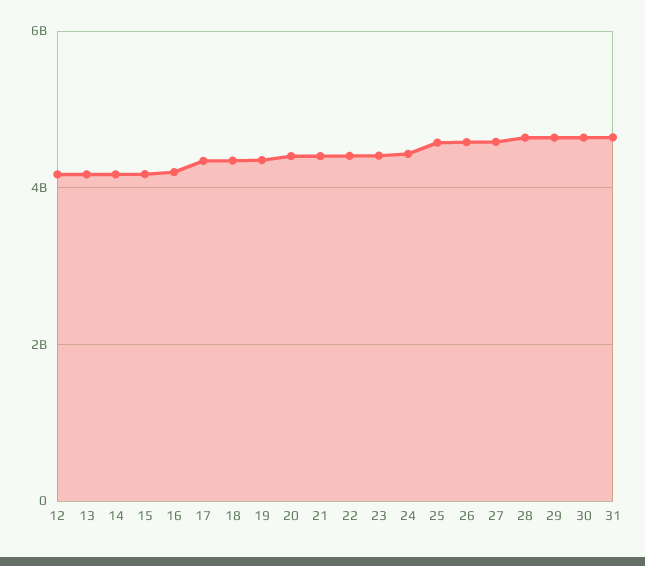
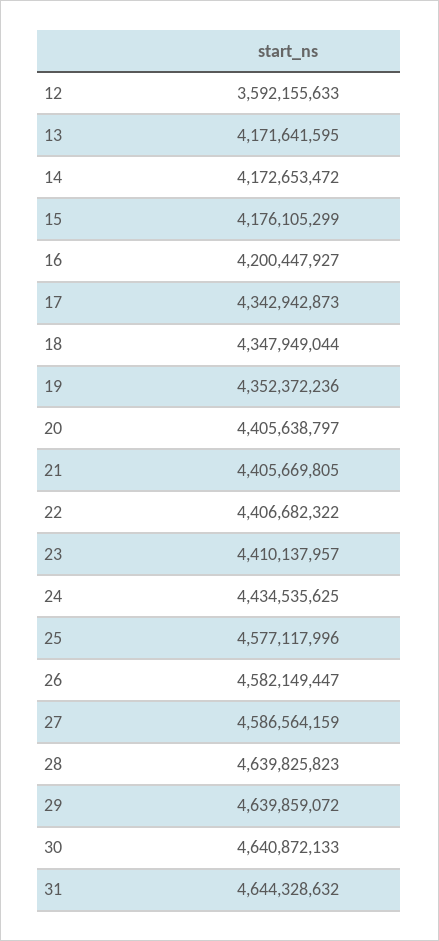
  {
-   "12": 4200000000,
+   "12": 3592155633,
    "13": 4171641595,
    "14": 4172653472,
    "15": 4176105299,
    "16": 4200447927,
    "17": 4342942873,
    "18": 4347949044,
    "19": 4352372236,
    "20": 4405638797,
    "21": 4405669805,
    "22": 4406682322,
    "23": 4410137957,
    "24": 4434535625,
    "25": 4577117996,
    "26": 4582149447,
    "27": 4586564159,
    "28": 4639825823,
    "29": 4639859072,
    "30": 4640872133,
    "31": 4644328632
  }

